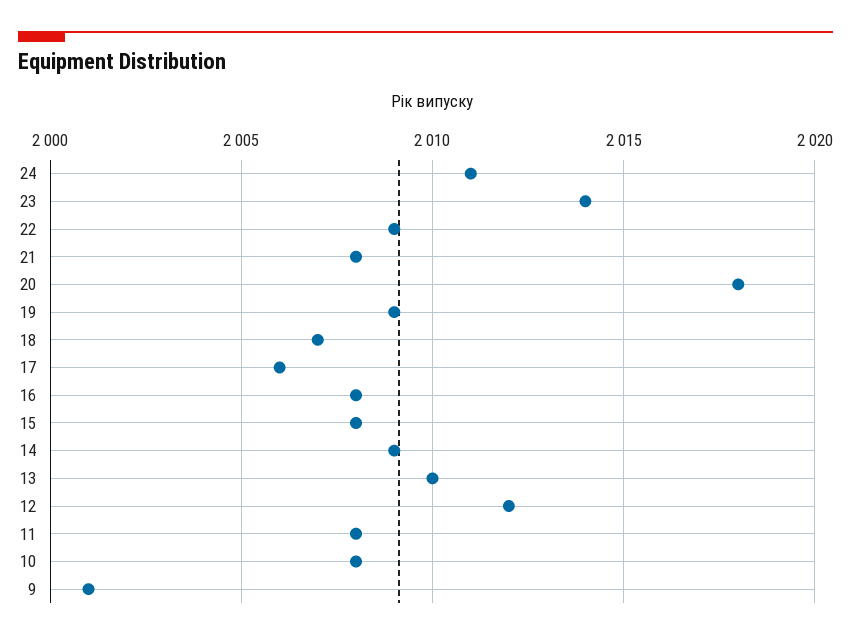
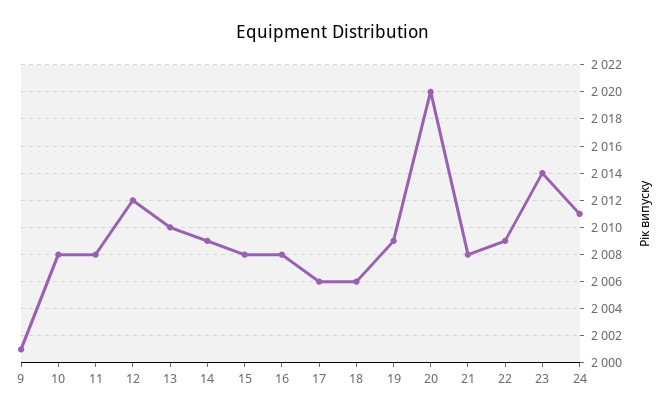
  {
    "24": 2011,
    "23": 2014,
    "22": 2009,
    "21": 2008,
-   "20": 2018,
+   "20": 2020,
    "19": 2009,
-   "18": 2007,
+   "18": 2006,
    "17": 2006,
    "16": 2008,
    "15": 2008,
    "14": 2009,
    "13": 2010,
    "12": 2012,
    "11": 2008,
    "10": 2008,
    "9": 2001
  }

